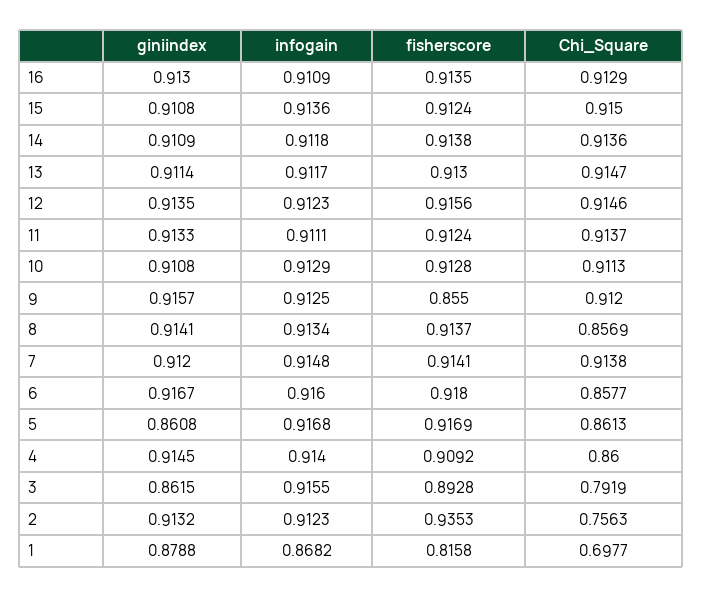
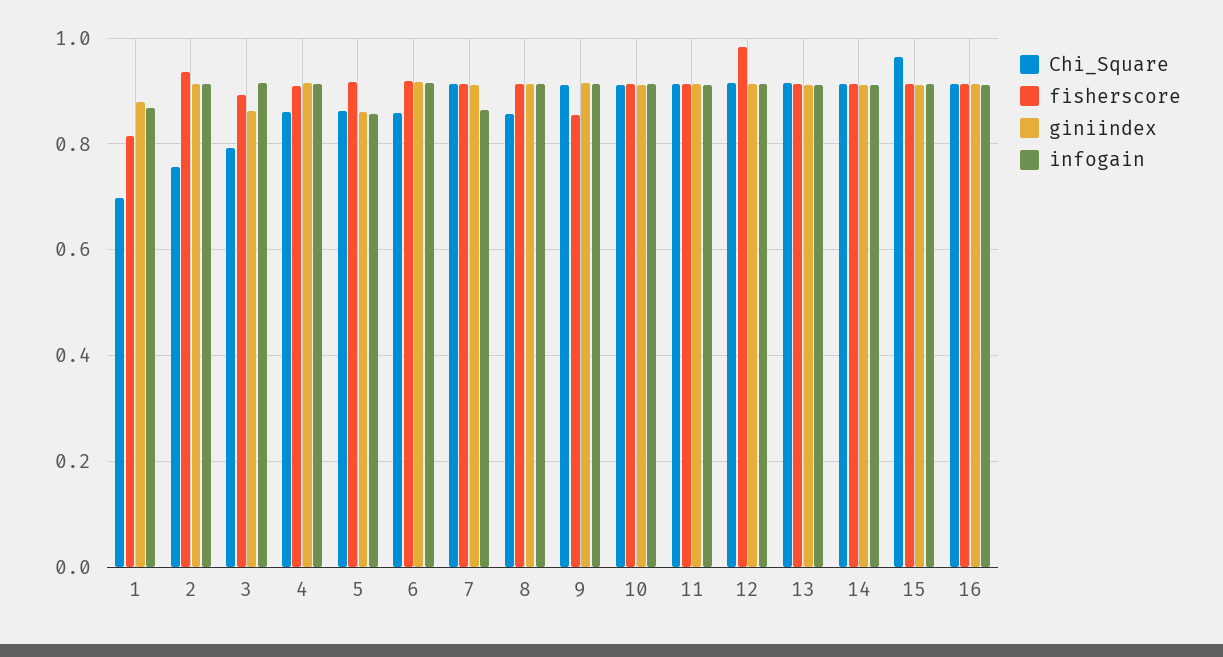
  {
    "giniindex": {
      "16": 0.913,
      "15": 0.9108,
      "14": 0.9109,
      "13": 0.9114,
      "12": 0.9135,
      "11": 0.9133,
      "10": 0.9108,
      "9": 0.9157,
      "8": 0.9141,
      "7": 0.912,
      "6": 0.9167,
      "5": 0.8608,
      "4": 0.9145,
      "3": 0.8615,
      "2": 0.9132,
      "1": 0.8788
    },
    "infogain": {
      "16": 0.9109,
      "15": 0.9136,
      "14": 0.9118,
      "13": 0.9117,
      "12": 0.9123,
      "11": 0.9111,
      "10": 0.9129,
      "9": 0.9125,
      "8": 0.9134,
-     "7": 0.9148,
+     "7": 0.86,
      "6": 0.916,
-     "5": 0.9168,
+     "5": 0.86,
      "4": 0.914,
      "3": 0.9155,
      "2": 0.9123,
      "1": 0.8682
    },
    "fisherscore": {
      "16": 0.9135,
      "15": 0.9124,
      "14": 0.9138,
      "13": 0.913,
-     "12": 0.9156,
+     "12": 0.98,
      "11": 0.9124,
      "10": 0.9128,
      "9": 0.855,
      "8": 0.9137,
      "7": 0.9141,
      "6": 0.918,
      "5": 0.9169,
      "4": 0.9092,
      "3": 0.8928,
      "2": 0.9353,
      "1": 0.8158
    },
    "Chi_Square": {
      "16": 0.9129,
-     "15": 0.915,
+     "15": 0.96,
      "14": 0.9136,
      "13": 0.9147,
      "12": 0.9146,
      "11": 0.9137,
      "10": 0.9113,
      "9": 0.912,
      "8": 0.8569,
      "7": 0.9138,
      "6": 0.8577,
      "5": 0.8613,
      "4": 0.86,
      "3": 0.7919,
      "2": 0.7563,
      "1": 0.6977
    }
  }

